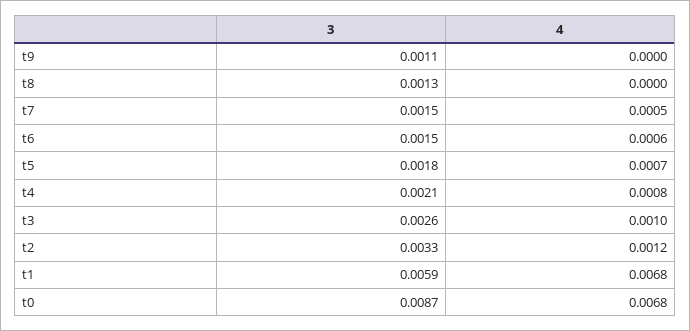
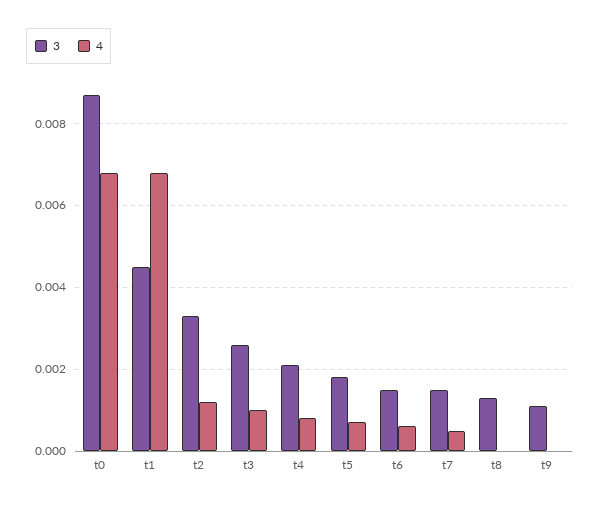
  {
    "3": {
      "t9": 0.0011,
      "t8": 0.0013,
      "t7": 0.0015,
      "t6": 0.0015,
      "t5": 0.0018,
      "t4": 0.0021,
      "t3": 0.0026,
      "t2": 0.0033,
-     "t1": 0.0059,
+     "t1": 0.0045,
      "t0": 0.0087
    },
    "4": {
      "t9": 0,
      "t8": 0,
      "t7": 0.0005,
      "t6": 0.0006,
      "t5": 0.0007,
      "t4": 0.0008,
      "t3": 0.001,
      "t2": 0.0012,
      "t1": 0.0068,
      "t0": 0.0068
    }
  }

